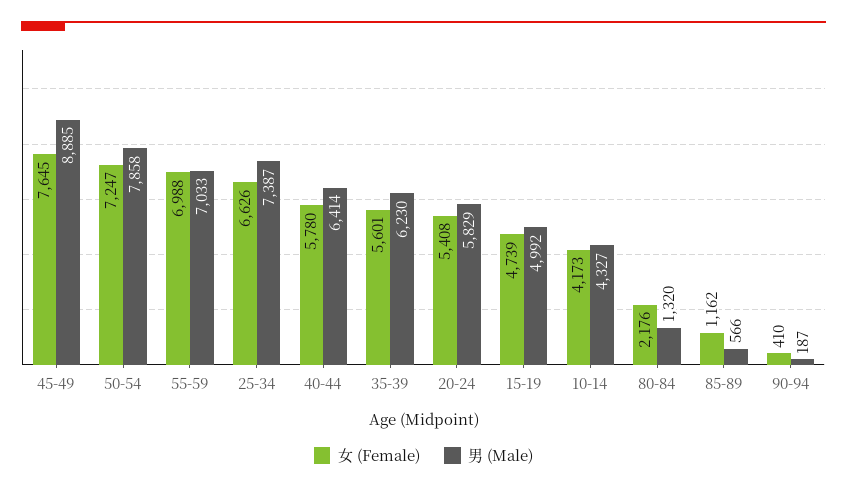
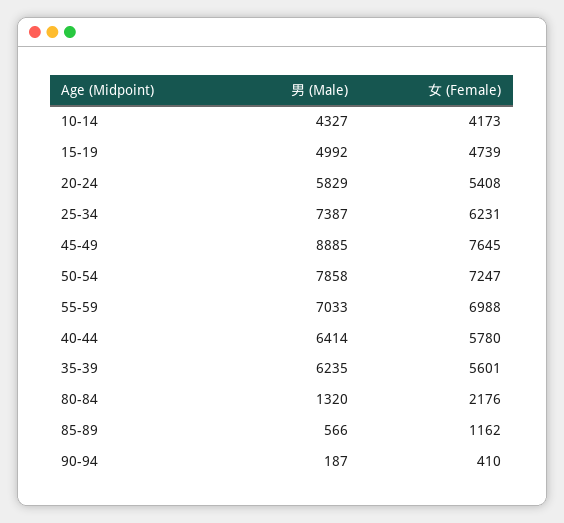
  {
    "女 (Female)": {
      "45-49": 7645,
      "50-54": 7247,
      "55-59": 6988,
-     "25-34": 6626,
+     "25-34": 6231,
      "40-44": 5780,
      "35-39": 5601,
      "20-24": 5408,
      "15-19": 4739,
      "10-14": 4173,
      "80-84": 2176,
      "85-89": 1162,
      "90-94": 410
    },
    "男 (Male)": {
      "45-49": 8885,
      "50-54": 7858,
      "55-59": 7033,
      "25-34": 7387,
      "40-44": 6414,
-     "35-39": 6230,
+     "35-39": 6235,
      "20-24": 5829,
      "15-19": 4992,
      "10-14": 4327,
      "80-84": 1320,
      "85-89": 566,
      "90-94": 187
    }
  }

